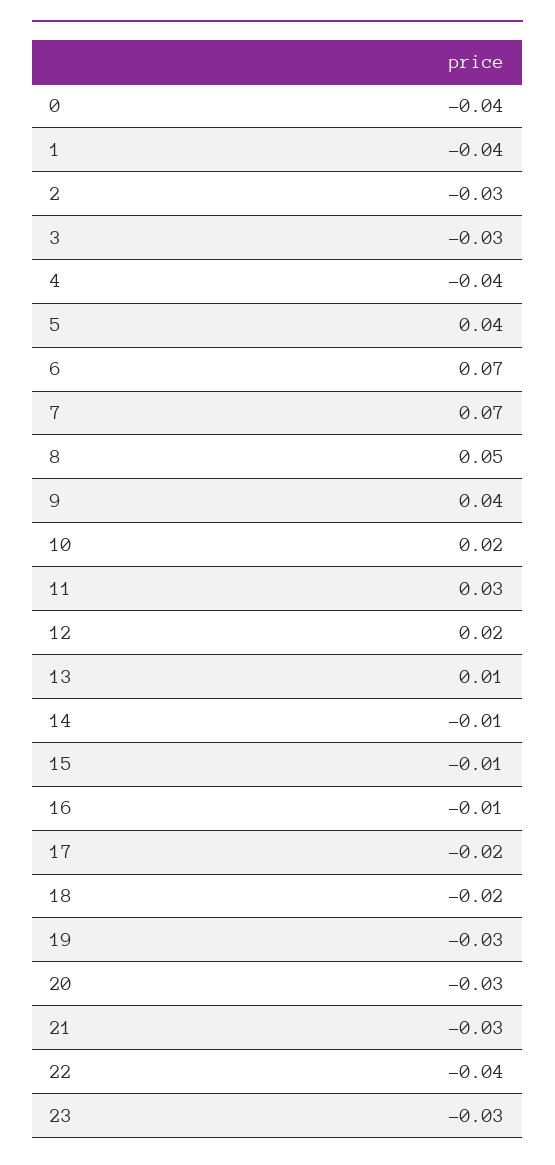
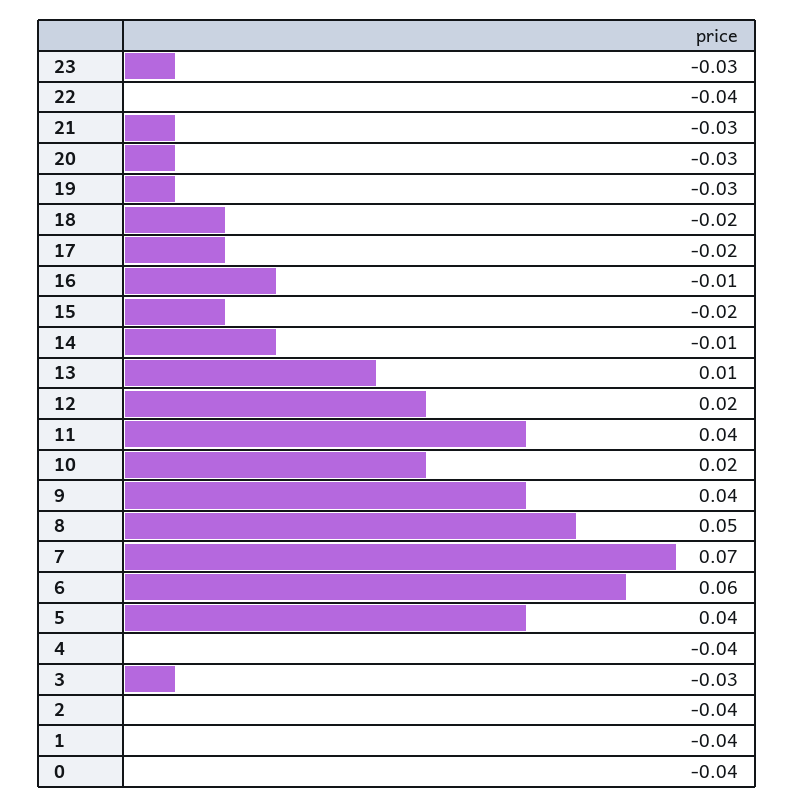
  {
    "0": -0.04,
    "1": -0.04,
-   "2": -0.03,
+   "2": -0.04,
    "3": -0.03,
    "4": -0.04,
    "5": 0.04,
-   "6": 0.07,
+   "6": 0.06,
    "7": 0.07,
    "8": 0.05,
    "9": 0.04,
    "10": 0.02,
-   "11": 0.03,
+   "11": 0.04,
    "12": 0.02,
    "13": 0.01,
    "14": -0.01,
-   "15": -0.01,
+   "15": -0.02,
    "16": -0.01,
    "17": -0.02,
    "18": -0.02,
    "19": -0.03,
    "20": -0.03,
    "21": -0.03,
    "22": -0.04,
    "23": -0.03
  }

